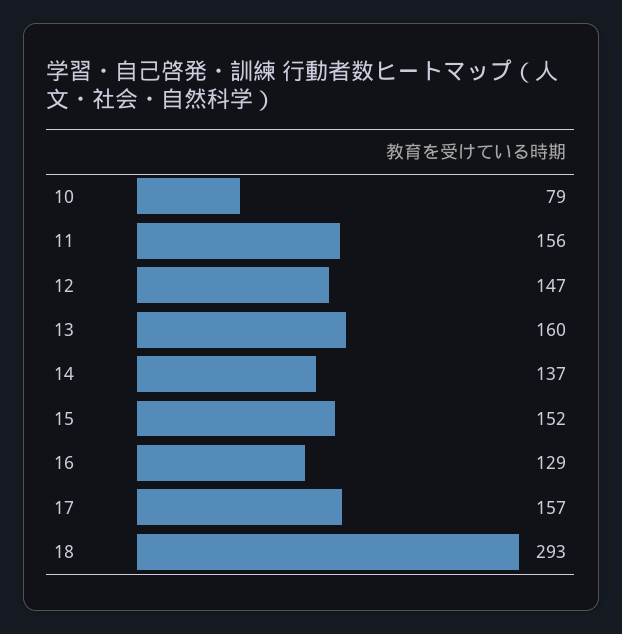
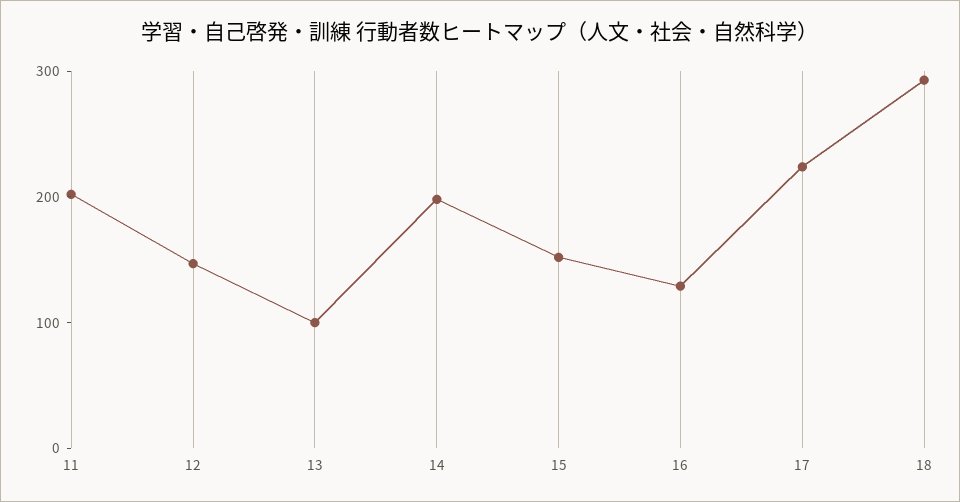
  {
-   "10": 79,
-   "11": 156,
+   "11": 200,
    "12": 147,
-   "13": 160,
+   "13": 100,
-   "14": 137,
+   "14": 200,
    "15": 152,
    "16": 129,
-   "17": 157,
+   "17": 220,
    "18": 293
  }

